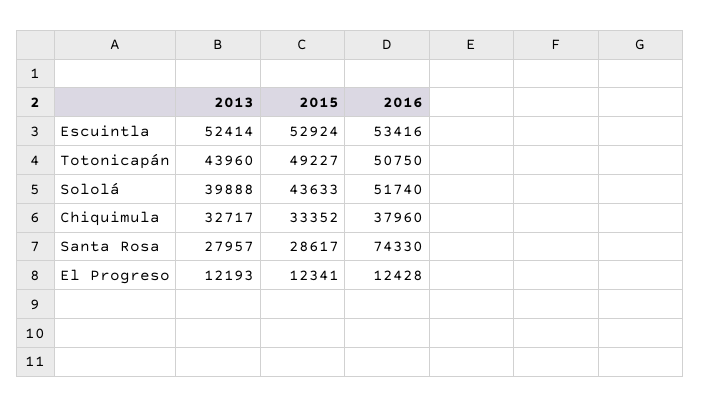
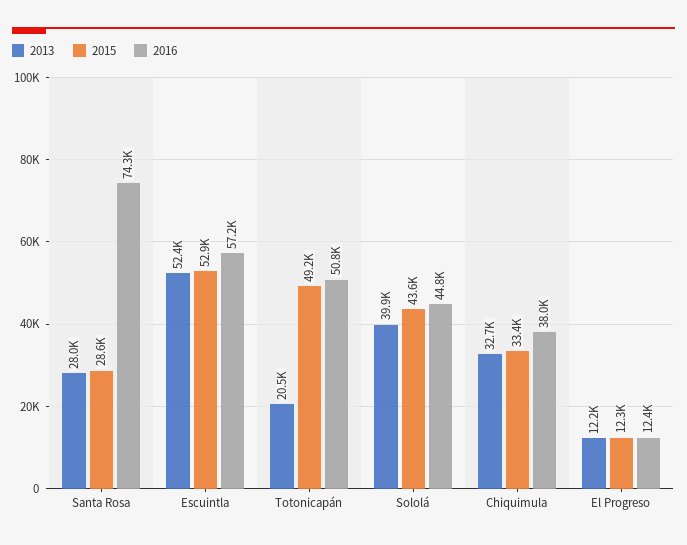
  {
    "2013": {
      "Escuintla": 52414,
-     "Totonicapán": 43960,
+     "Totonicapán": 20500,
      "Sololá": 39888,
      "Chiquimula": 32717,
      "Santa Rosa": 27957,
      "El Progreso": 12193
    },
    "2015": {
      "Escuintla": 52924,
      "Totonicapán": 49227,
      "Sololá": 43633,
      "Chiquimula": 33352,
      "Santa Rosa": 28617,
      "El Progreso": 12341
    },
    "2016": {
-     "Escuintla": 53416,
+     "Escuintla": 57200,
      "Totonicapán": 50750,
-     "Sololá": 51740,
+     "Sololá": 44800,
      "Chiquimula": 37960,
      "Santa Rosa": 74330,
      "El Progreso": 12428
    }
  }

